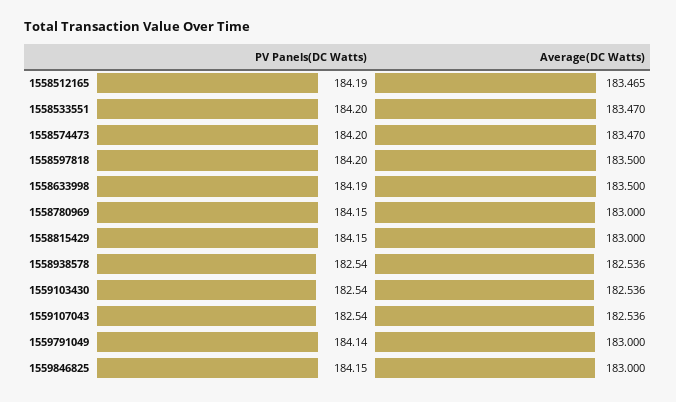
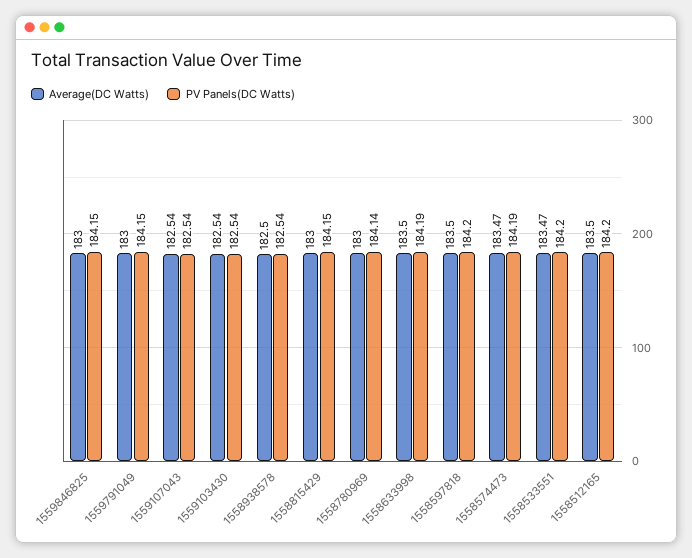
  {
    "PV Panels(DC Watts)": {
-     "1558512165": 184.19,
+     "1558512165": 184.2,
      "1558533551": 184.2,
-     "1558574473": 184.2,
+     "1558574473": 184.19,
      "1558597818": 184.2,
      "1558633998": 184.19,
-     "1558780969": 184.15,
+     "1558780969": 184.14,
      "1558815429": 184.15,
      "1558938578": 182.54,
      "1559103430": 182.54,
      "1559107043": 182.54,
-     "1559791049": 184.14,
+     "1559791049": 184.15,
      "1559846825": 184.15
    },
    "Average(DC Watts)": {
-     "1558512165": 183.465,
+     "1558512165": 183.5,
      "1558533551": 183.47,
      "1558574473": 183.47,
      "1558597818": 183.5,
      "1558633998": 183.5,
      "1558780969": 183,
      "1558815429": 183,
-     "1558938578": 182.536,
+     "1558938578": 182.5,
      "1559103430": 182.536,
      "1559107043": 182.536,
      "1559791049": 183,
      "1559846825": 183
    }
  }

